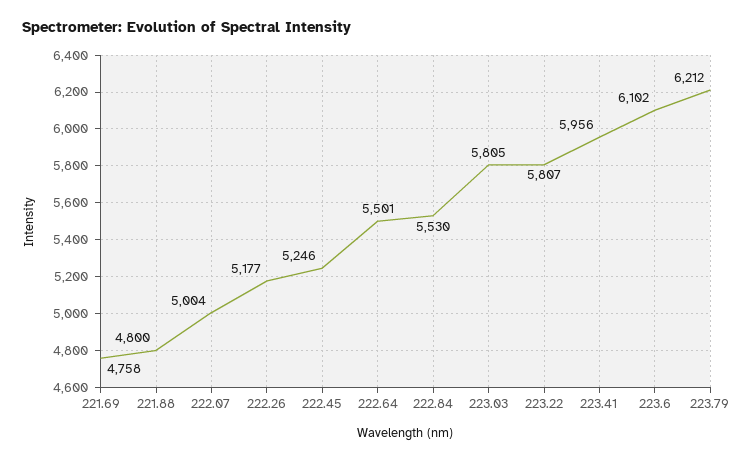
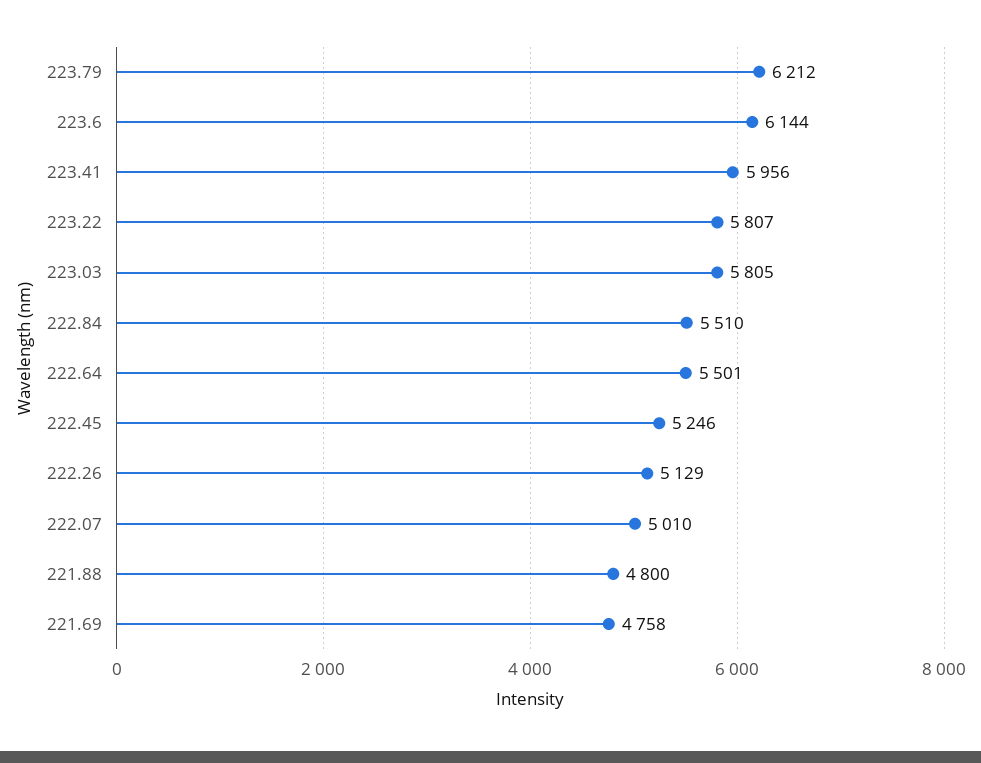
  {
    "221.69": 4758,
    "221.88": 4800,
-   "222.07": 5004,
+   "222.07": 5010,
-   "222.26": 5177,
+   "222.26": 5129,
    "222.45": 5246,
    "222.64": 5501,
-   "222.84": 5530,
+   "222.84": 5510,
    "223.03": 5805,
    "223.22": 5807,
    "223.41": 5956,
-   "223.6": 6102,
+   "223.6": 6144,
    "223.79": 6212
  }

